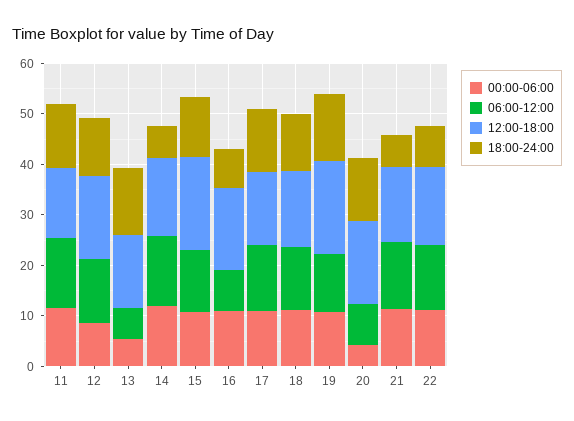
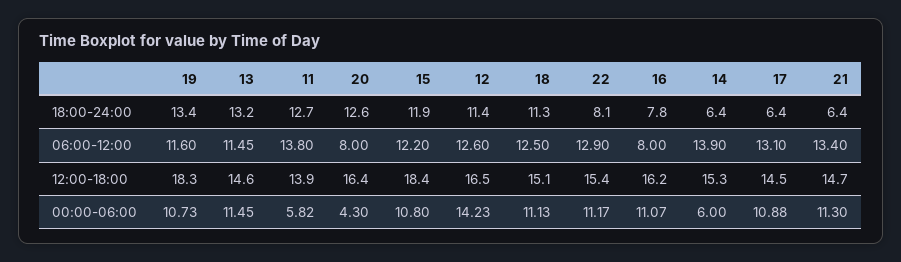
  {
    "00:00-06:00": {
-     "11": 12,
+     "11": 5.82,
-     "12": 8,
+     "12": 14.23,
-     "13": 6,
+     "13": 11.45,
-     "14": 12,
+     "14": 6,
      "15": 10.8,
      "16": 11.07,
      "17": 10.88,
      "18": 11.13,
      "19": 10.73,
      "20": 4.3,
      "21": 11.3,
      "22": 11.17
    },
    "06:00-12:00": {
      "11": 13.8,
      "12": 12.6,
-     "13": 6,
+     "13": 11.45,
      "14": 13.9,
      "15": 12.2,
      "16": 8,
      "17": 13.1,
      "18": 12.5,
      "19": 11.6,
      "20": 8,
      "21": 13.4,
      "22": 12.9
    },
    "12:00-18:00": {
      "11": 13.9,
      "12": 16.5,
      "13": 14.6,
      "14": 15.3,
      "15": 18.4,
      "16": 16.2,
      "17": 14.5,
      "18": 15.1,
      "19": 18.3,
      "20": 16.4,
      "21": 14.7,
      "22": 15.4
    },
    "18:00-24:00": {
      "11": 12.7,
      "12": 11.4,
      "13": 13.2,
      "14": 6.4,
      "15": 11.9,
      "16": 7.8,
-     "17": 12,
+     "17": 6.4,
      "18": 11.3,
      "19": 13.4,
      "20": 12.6,
      "21": 6.4,
      "22": 8.1
    }
  }

